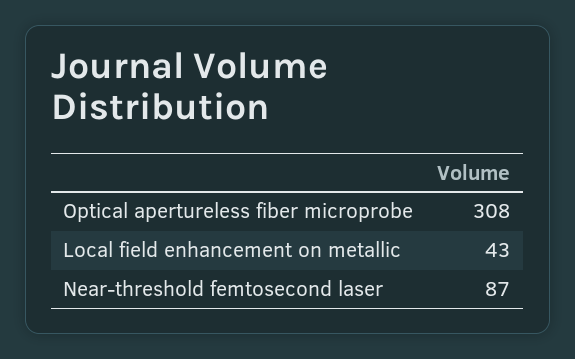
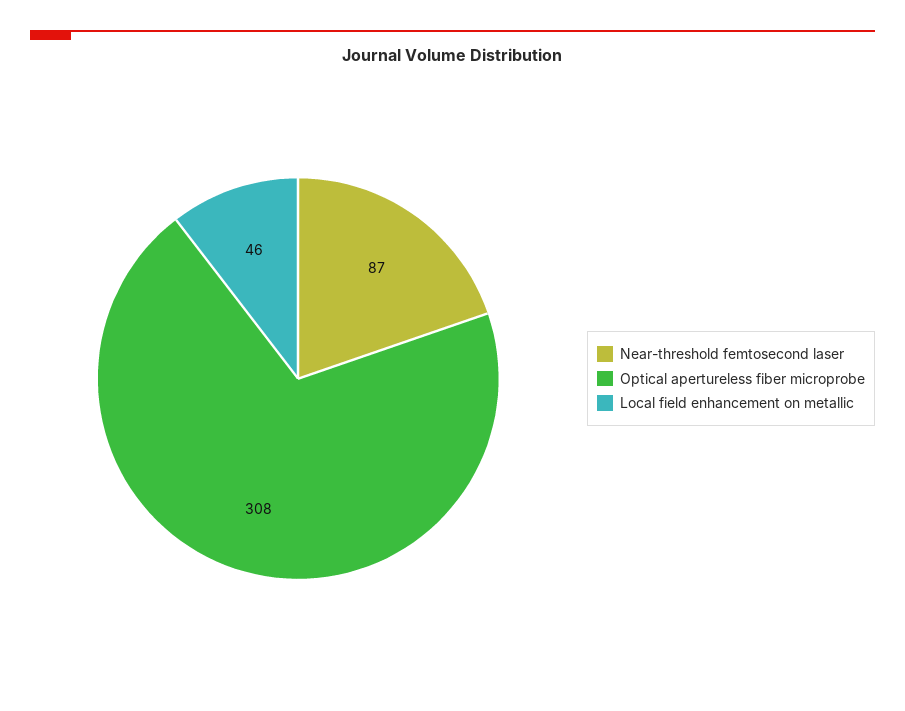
  {
    "Optical apertureless fiber microprobe": 308,
-   "Local field enhancement on metallic": 43,
+   "Local field enhancement on metallic": 46,
    "Near-threshold femtosecond laser": 87
  }

